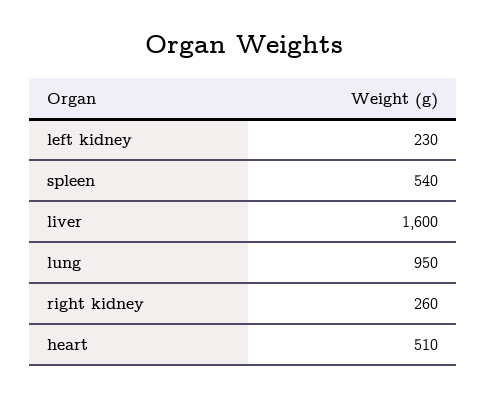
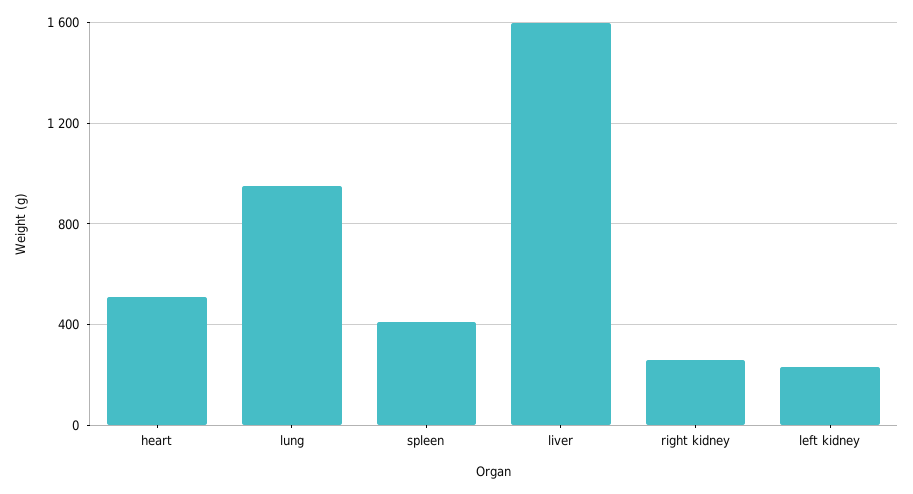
  {
    "left kidney": 230,
-   "spleen": 540,
+   "spleen": 400,
    "liver": 1600,
    "lung": 950,
    "right kidney": 260,
    "heart": 510
  }

